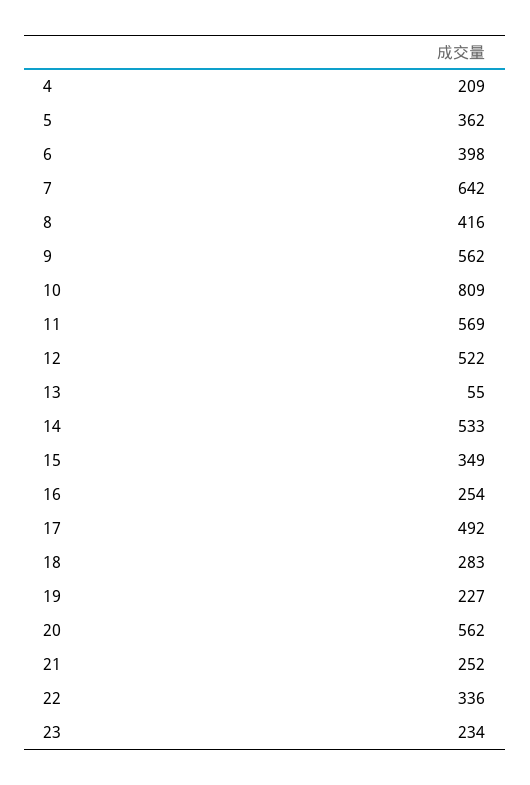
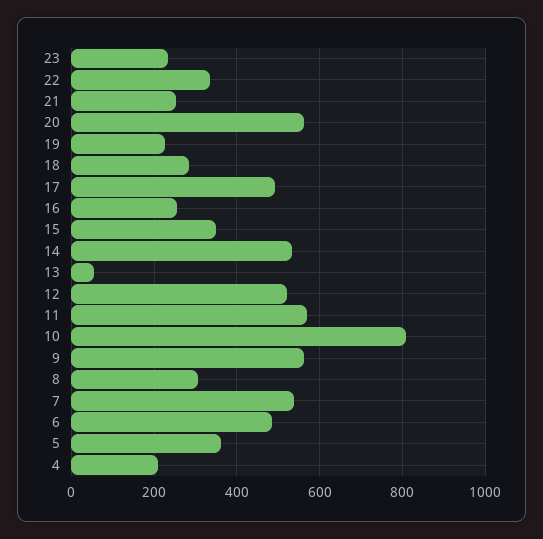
  {
    "4": 209,
    "5": 362,
-   "6": 398,
+   "6": 480,
-   "7": 642,
+   "7": 540,
-   "8": 416,
+   "8": 300,
    "9": 562,
    "10": 809,
    "11": 569,
    "12": 522,
    "13": 55,
    "14": 533,
    "15": 349,
    "16": 254,
    "17": 492,
    "18": 283,
    "19": 227,
    "20": 562,
    "21": 252,
    "22": 336,
    "23": 234
  }

